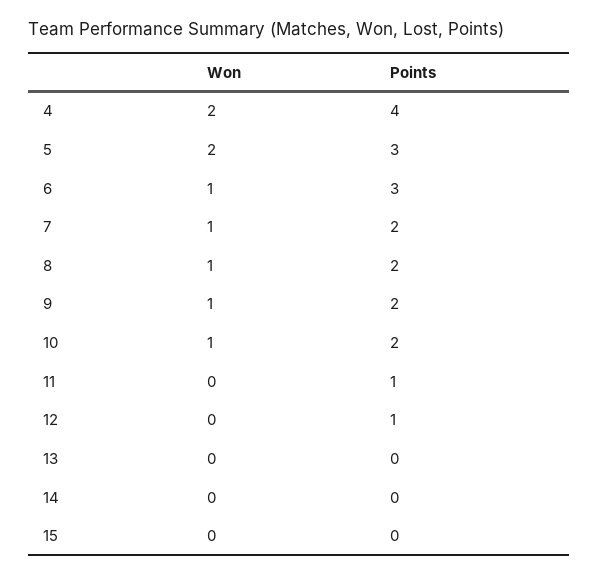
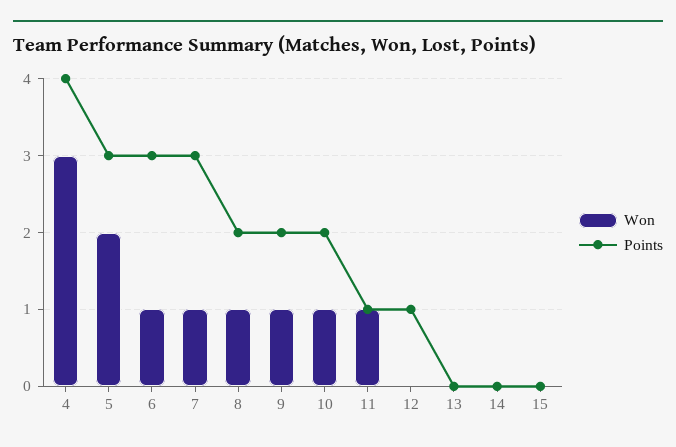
  {
    "Won": {
-     "4": 2,
+     "4": 3,
      "5": 2,
      "6": 1,
      "7": 1,
      "8": 1,
      "9": 1,
      "10": 1,
-     "11": 0,
+     "11": 1,
      "12": 0,
      "13": 0,
      "14": 0,
      "15": 0
    },
    "Points": {
      "4": 4,
      "5": 3,
      "6": 3,
-     "7": 2,
+     "7": 3,
      "8": 2,
      "9": 2,
      "10": 2,
      "11": 1,
      "12": 1,
      "13": 0,
      "14": 0,
      "15": 0
    }
  }

